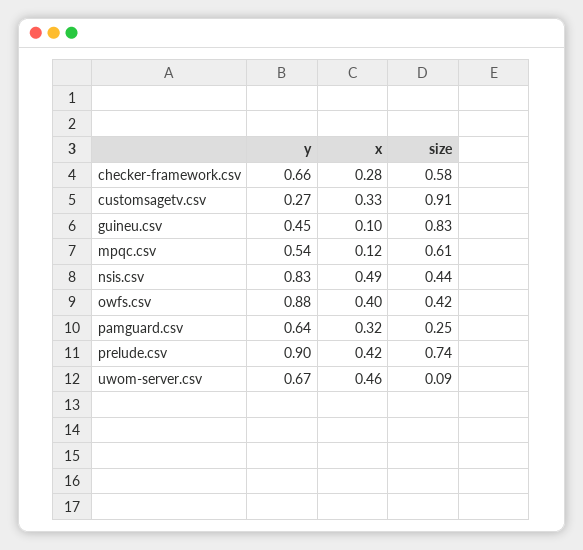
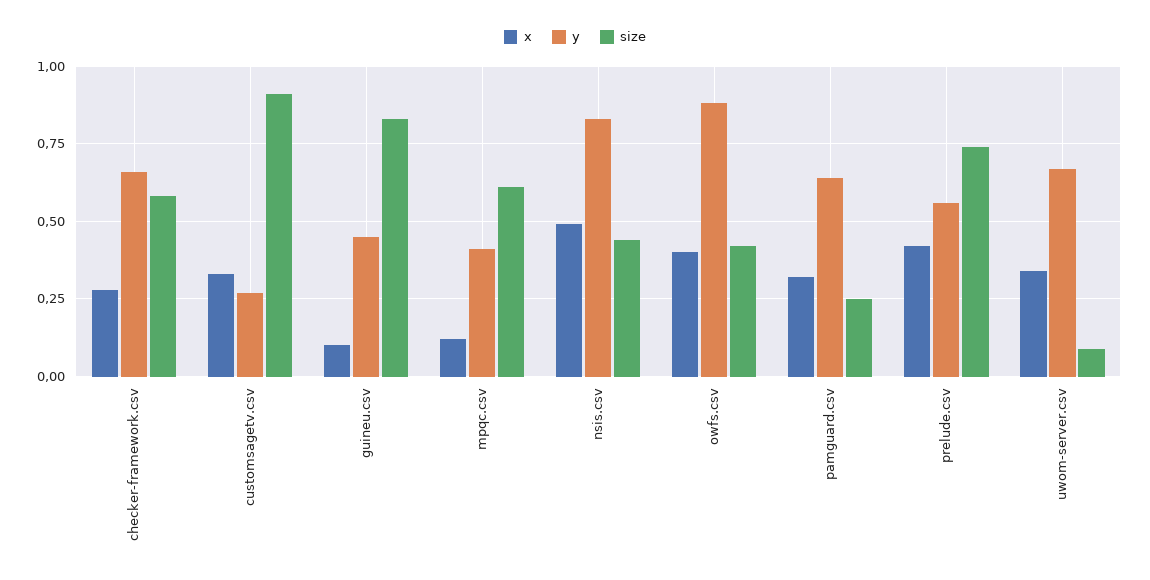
  {
    "y": {
      "checker-framework.csv": 0.66,
      "customsagetv.csv": 0.27,
      "guineu.csv": 0.45,
-     "mpqc.csv": 0.54,
+     "mpqc.csv": 0.4,
      "nsis.csv": 0.83,
      "owfs.csv": 0.88,
      "pamguard.csv": 0.64,
-     "prelude.csv": 0.9,
+     "prelude.csv": 0.55,
      "uwom-server.csv": 0.67
    },
    "x": {
      "checker-framework.csv": 0.28,
      "customsagetv.csv": 0.33,
      "guineu.csv": 0.1,
      "mpqc.csv": 0.12,
      "nsis.csv": 0.49,
      "owfs.csv": 0.4,
      "pamguard.csv": 0.32,
      "prelude.csv": 0.42,
-     "uwom-server.csv": 0.46
+     "uwom-server.csv": 0.35
    },
    "size": {
      "checker-framework.csv": 0.58,
      "customsagetv.csv": 0.91,
      "guineu.csv": 0.83,
      "mpqc.csv": 0.61,
      "nsis.csv": 0.44,
      "owfs.csv": 0.42,
      "pamguard.csv": 0.25,
      "prelude.csv": 0.74,
      "uwom-server.csv": 0.09
    }
  }

